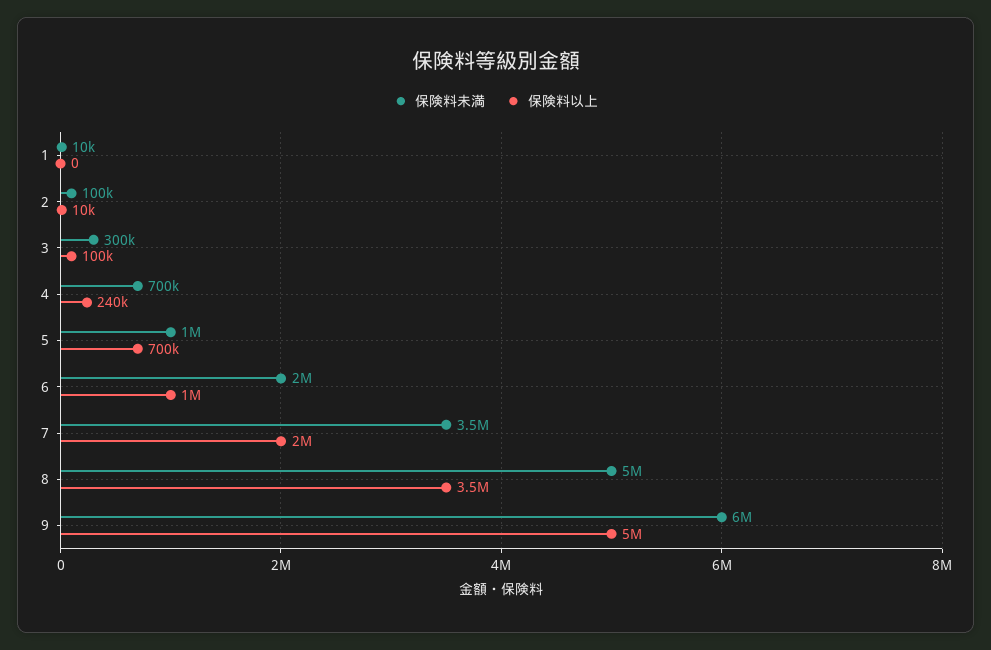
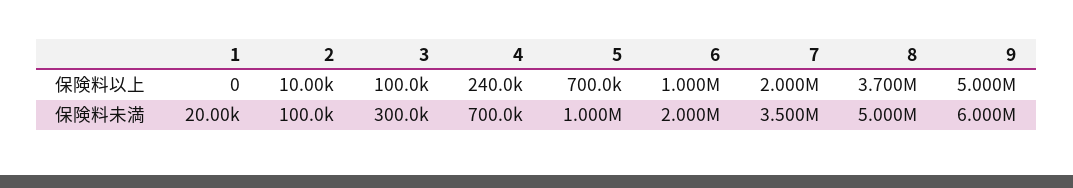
  {
    "保険料未満": {
-     "1": 10000,
+     "1": 20000,
      "2": 100000,
      "3": 300000,
      "4": 700000,
      "5": 1000000,
      "6": 2000000,
      "7": 3500000,
      "8": 5000000,
      "9": 6000000
    },
    "保険料以上": {
      "1": 0,
      "2": 10000,
      "3": 100000,
      "4": 240000,
      "5": 700000,
      "6": 1000000,
      "7": 2000000,
-     "8": 3500000,
+     "8": 3700000,
      "9": 5000000
    }
  }

